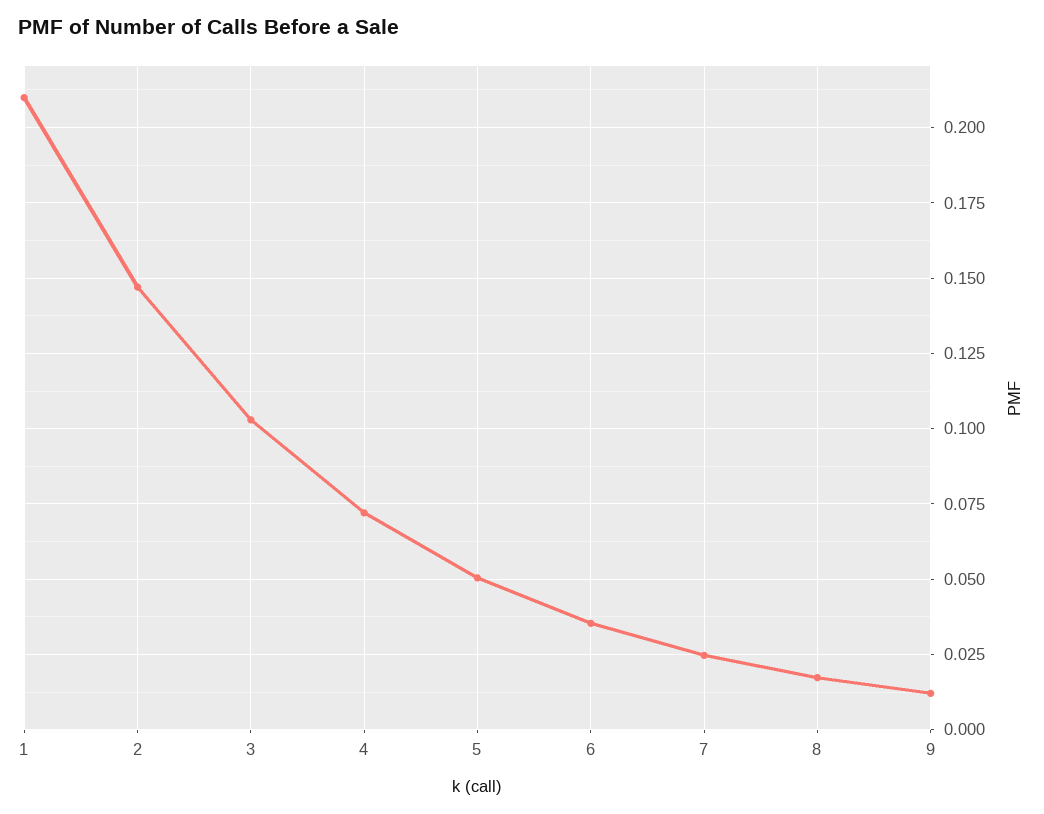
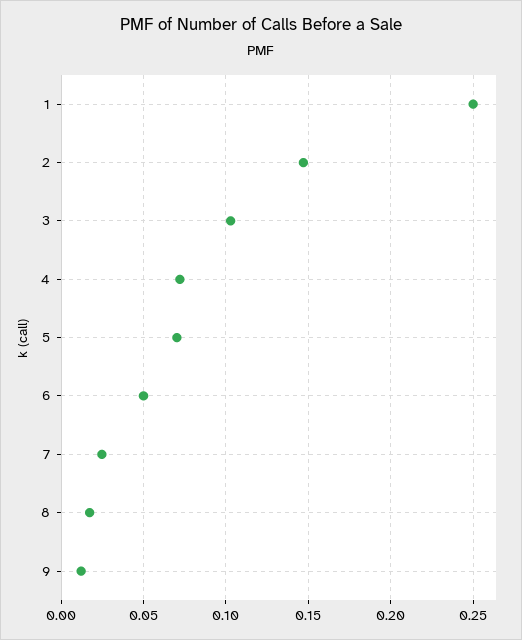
  {
-   "1": 0.21,
+   "1": 0.25,
    "2": 0.1475,
    "3": 0.1025,
    "4": 0.0725,
-   "5": 0.05,
+   "5": 0.07,
-   "6": 0.035,
+   "6": 0.05,
    "7": 0.025,
    "8": 0.0175,
    "9": 0.0125
  }

